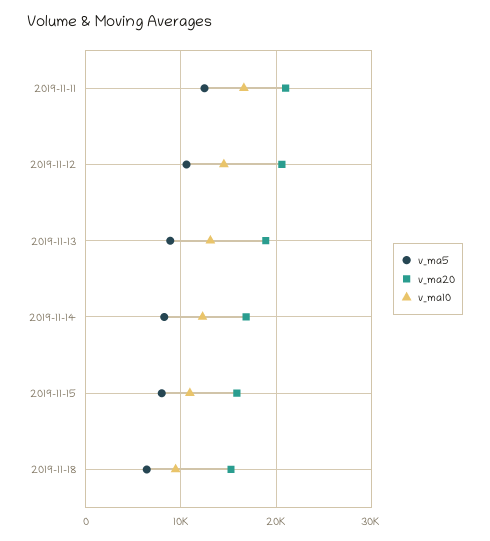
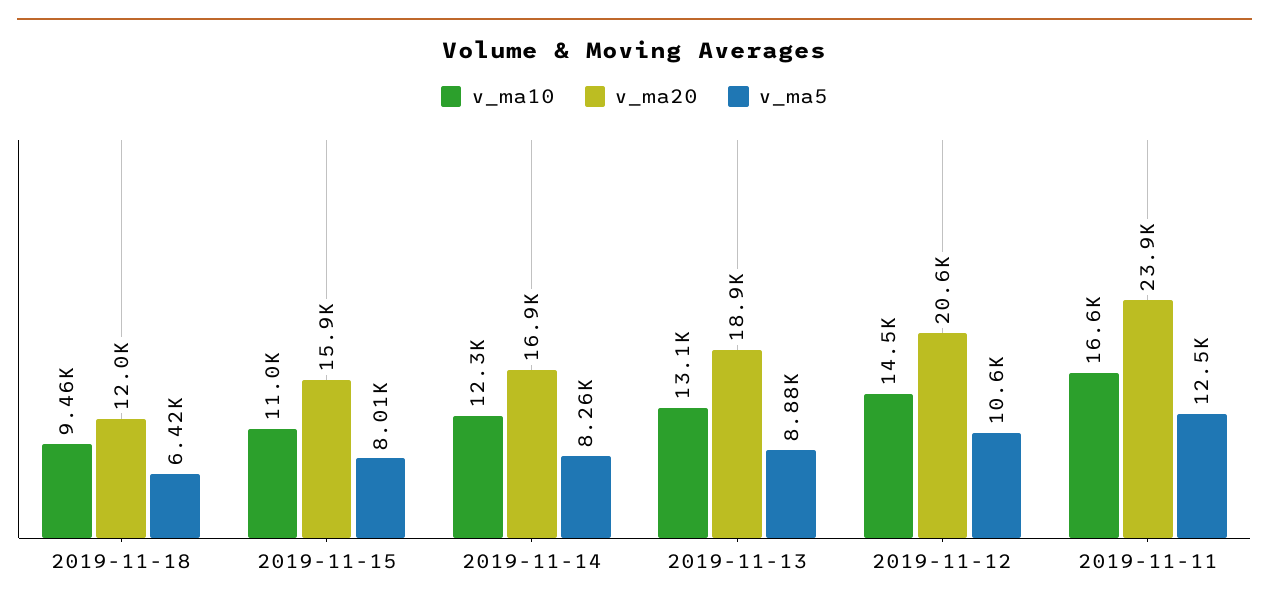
  {
    "v_ma5": {
      "2019-11-11": 12500,
      "2019-11-12": 10600,
      "2019-11-13": 8880,
      "2019-11-14": 8260,
      "2019-11-15": 8010,
      "2019-11-18": 6420
    },
    "v_ma20": {
-     "2019-11-11": 21000,
+     "2019-11-11": 23900,
      "2019-11-12": 20600,
      "2019-11-13": 18900,
      "2019-11-14": 16900,
      "2019-11-15": 15900,
-     "2019-11-18": 15000
+     "2019-11-18": 12000
    },
    "v_ma10": {
      "2019-11-11": 16600,
      "2019-11-12": 14500,
      "2019-11-13": 13100,
      "2019-11-14": 12300,
      "2019-11-15": 11000,
      "2019-11-18": 9460
    }
  }

